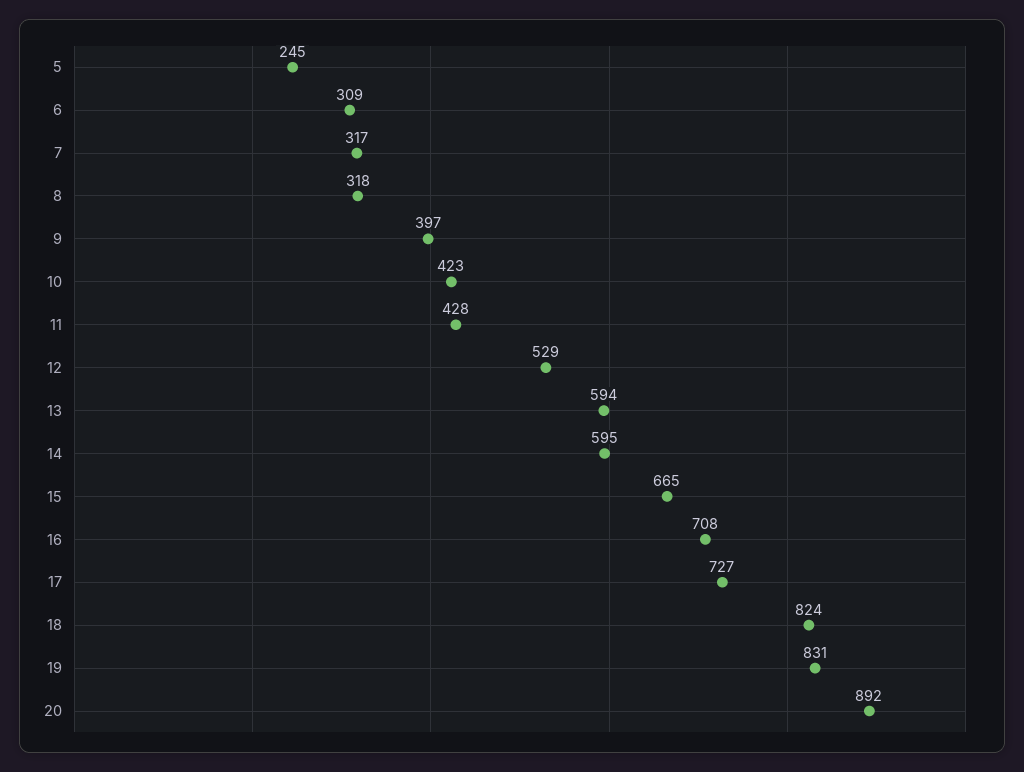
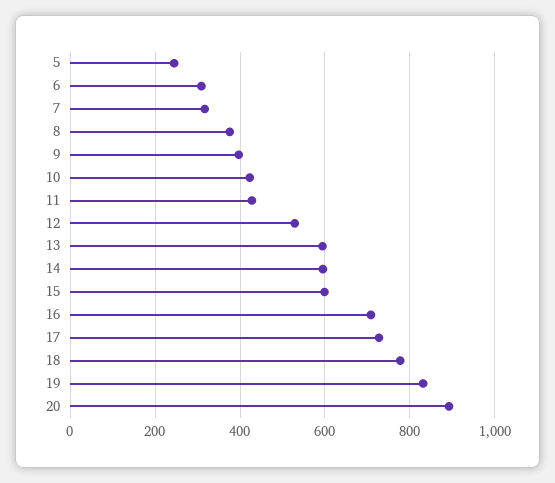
  {
    "5": 245,
    "6": 309,
    "7": 317,
-   "8": 318,
+   "8": 380,
    "9": 397,
    "10": 423,
    "11": 428,
    "12": 529,
    "13": 594,
    "14": 595,
-   "15": 665,
+   "15": 600,
    "16": 708,
    "17": 727,
-   "18": 824,
+   "18": 780,
    "19": 831,
    "20": 892
  }

